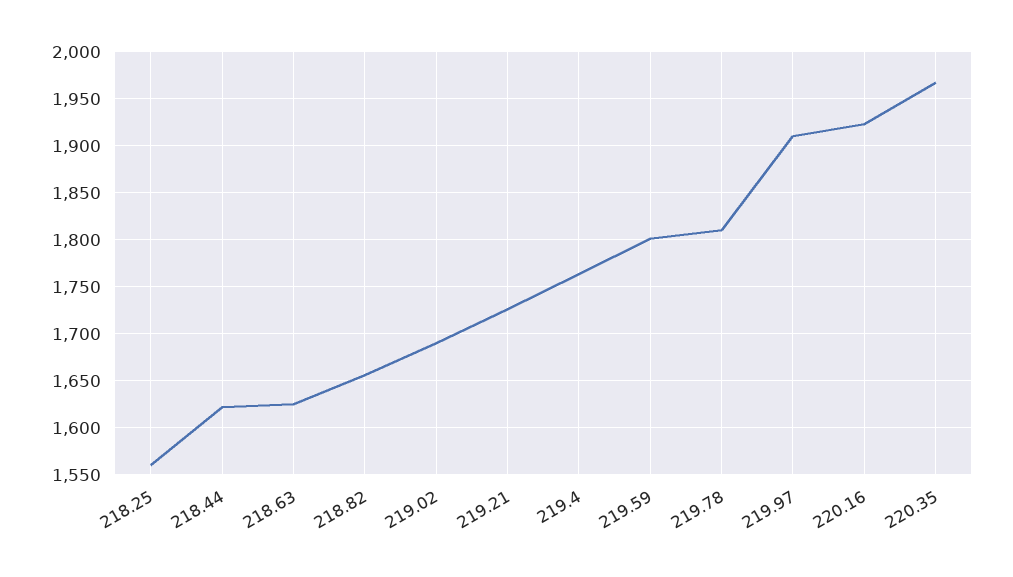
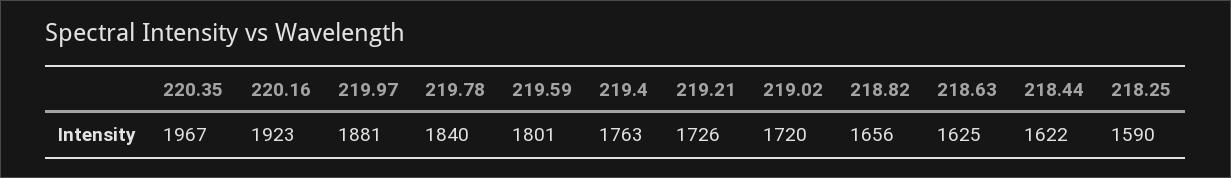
  {
-   "218.25": 1560,
+   "218.25": 1590,
    "218.44": 1622,
    "218.63": 1625,
    "218.82": 1656,
-   "219.02": 1690,
+   "219.02": 1720,
    "219.21": 1726,
    "219.4": 1763,
    "219.59": 1801,
-   "219.78": 1810,
+   "219.78": 1840,
-   "219.97": 1910,
+   "219.97": 1881,
    "220.16": 1923,
    "220.35": 1967
  }

